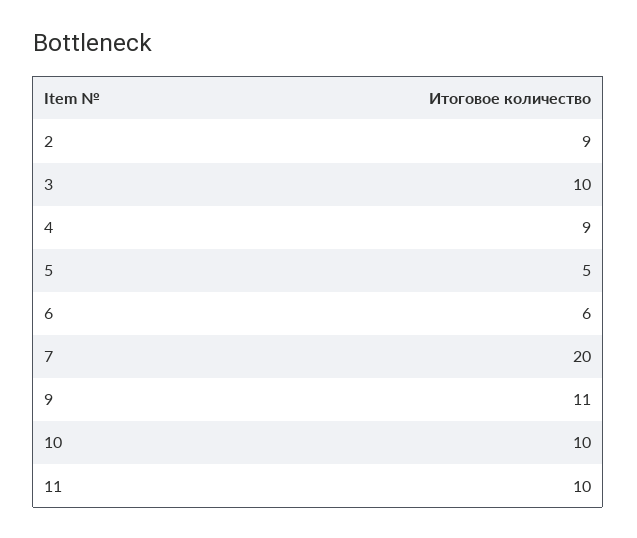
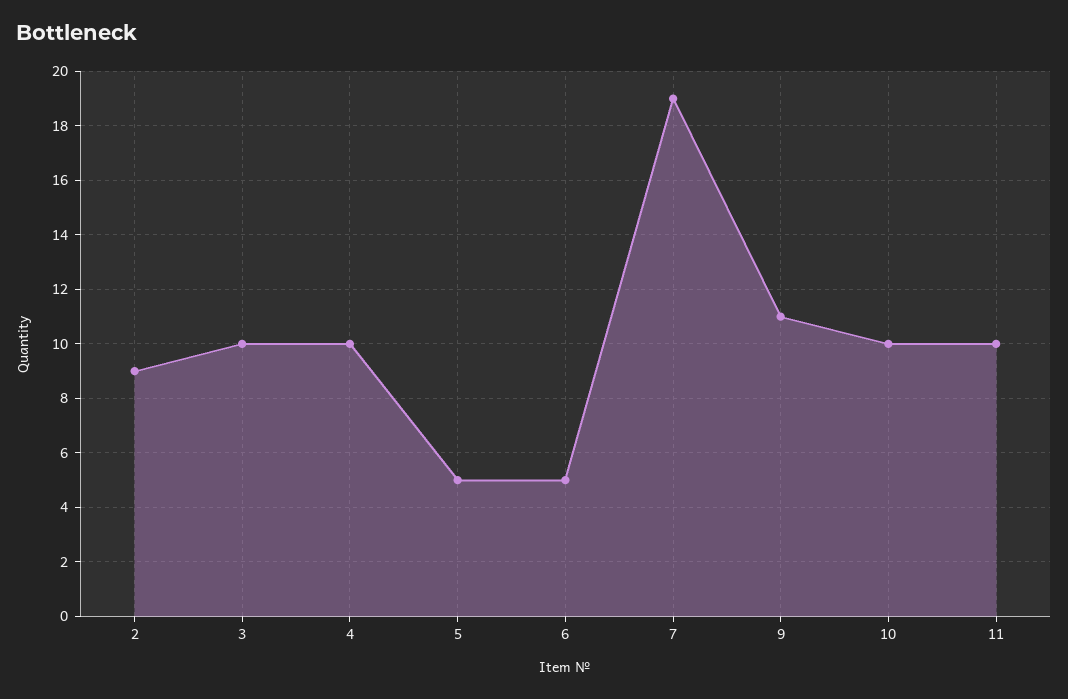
  {
    "2": 9,
    "3": 10,
-   "4": 9,
+   "4": 10,
    "5": 5,
-   "6": 6,
+   "6": 5,
-   "7": 20,
+   "7": 19,
    "9": 11,
    "10": 10,
    "11": 10
  }

